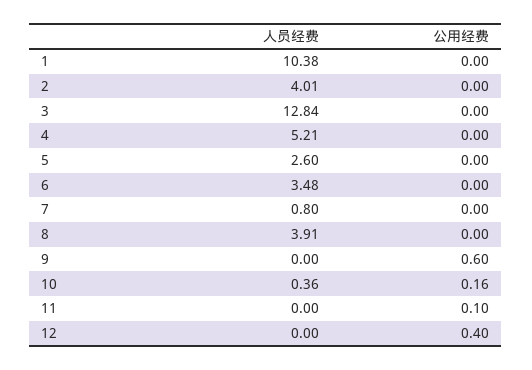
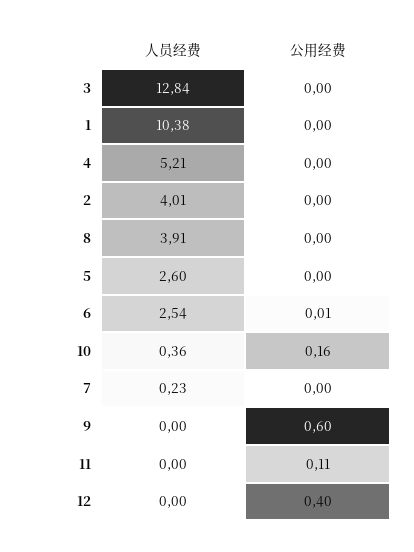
  {
    "人员经费": {
      "1": 10.38,
      "2": 4.01,
      "3": 12.84,
      "4": 5.21,
      "5": 2.6,
-     "6": 3.48,
+     "6": 2.54,
-     "7": 0.8,
+     "7": 0.23,
      "8": 3.91,
      "9": 0,
      "10": 0.36,
      "11": 0,
      "12": 0
    },
    "公用经费": {
      "1": 0,
      "2": 0,
      "3": 0,
      "4": 0,
      "5": 0,
-     "6": 0,
+     "6": 0.01,
      "7": 0,
      "8": 0,
      "9": 0.6,
      "10": 0.16,
-     "11": 0.1,
+     "11": 0.11,
      "12": 0.4
    }
  }

